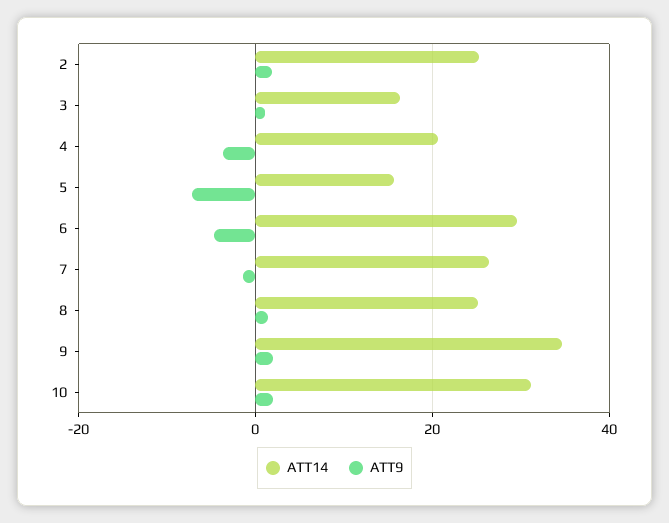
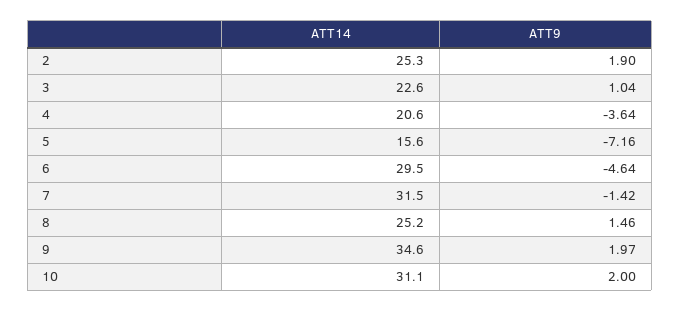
  {
    "ATT14": {
      "2": 25.3,
-     "3": 16,
+     "3": 22.6,
      "4": 20.6,
      "5": 15.6,
      "6": 29.5,
-     "7": 26,
+     "7": 31.5,
      "8": 25.2,
      "9": 34.6,
      "10": 31.1
    },
    "ATT9": {
      "2": 1.9,
      "3": 1.04,
      "4": -3.64,
      "5": -7.16,
      "6": -4.64,
      "7": -1.42,
      "8": 1.46,
      "9": 1.97,
      "10": 2
    }
  }

